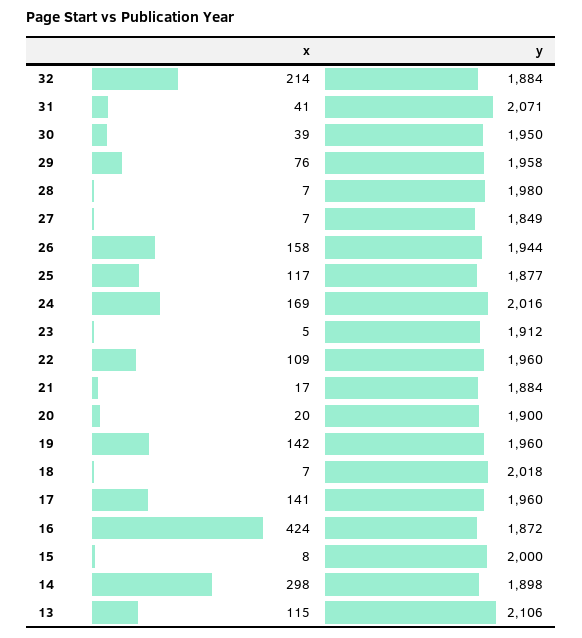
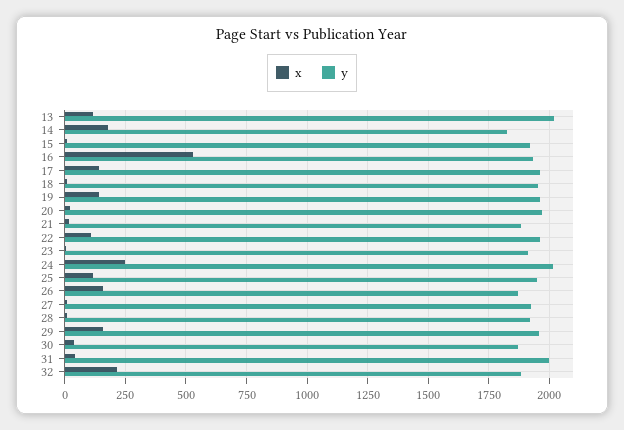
  {
    "x": {
      "32": 214,
      "31": 41,
      "30": 39,
-     "29": 76,
+     "29": 150,
      "28": 7,
      "27": 7,
      "26": 158,
      "25": 117,
-     "24": 169,
+     "24": 250,
      "23": 5,
      "22": 109,
      "21": 17,
      "20": 20,
      "19": 142,
      "18": 7,
      "17": 141,
-     "16": 424,
+     "16": 525,
      "15": 8,
-     "14": 298,
+     "14": 175,
      "13": 115
    },
    "y": {
      "32": 1884,
-     "31": 2071,
+     "31": 2000,
-     "30": 1950,
+     "30": 1875,
      "29": 1958,
-     "28": 1980,
+     "28": 1925,
-     "27": 1849,
+     "27": 1925,
-     "26": 1944,
+     "26": 1875,
-     "25": 1877,
+     "25": 1950,
      "24": 2016,
      "23": 1912,
      "22": 1960,
      "21": 1884,
-     "20": 1900,
+     "20": 1975,
      "19": 1960,
-     "18": 2018,
+     "18": 1950,
      "17": 1960,
-     "16": 1872,
+     "16": 1925,
-     "15": 2000,
+     "15": 1925,
-     "14": 1898,
+     "14": 1825,
-     "13": 2106
+     "13": 2025
    }
  }

